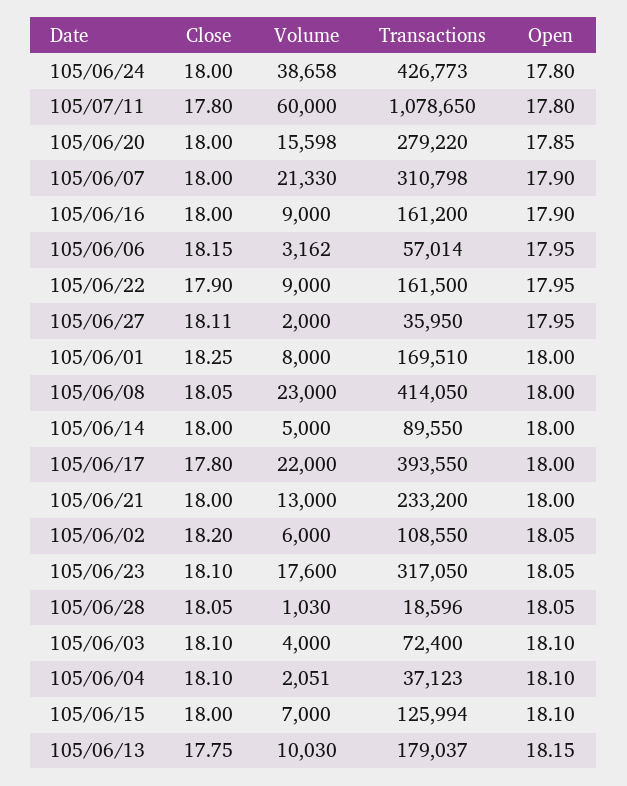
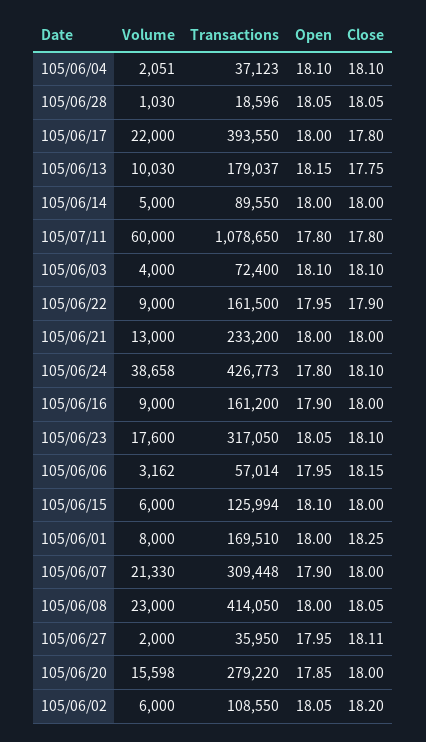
  {
    "Close": {
-     "105/06/24": 18,
+     "105/06/24": 18.1,
      "105/07/11": 17.8,
      "105/06/20": 18,
      "105/06/07": 18,
      "105/06/16": 18,
      "105/06/06": 18.15,
      "105/06/22": 17.9,
      "105/06/27": 18.11,
      "105/06/01": 18.25,
      "105/06/08": 18.05,
      "105/06/14": 18,
      "105/06/17": 17.8,
      "105/06/21": 18,
      "105/06/02": 18.2,
      "105/06/23": 18.1,
      "105/06/28": 18.05,
      "105/06/03": 18.1,
      "105/06/04": 18.1,
      "105/06/15": 18,
      "105/06/13": 17.75
    },
    "Volume": {
      "105/06/24": 38658,
      "105/07/11": 60000,
      "105/06/20": 15598,
      "105/06/07": 21330,
      "105/06/16": 9000,
      "105/06/06": 3162,
      "105/06/22": 9000,
      "105/06/27": 2000,
      "105/06/01": 8000,
      "105/06/08": 23000,
      "105/06/14": 5000,
      "105/06/17": 22000,
      "105/06/21": 13000,
      "105/06/02": 6000,
      "105/06/23": 17600,
      "105/06/28": 1030,
      "105/06/03": 4000,
      "105/06/04": 2051,
-     "105/06/15": 7000,
+     "105/06/15": 6000,
      "105/06/13": 10030
    },
    "Transactions": {
      "105/06/24": 426773,
      "105/07/11": 1078650,
      "105/06/20": 279220,
-     "105/06/07": 310798,
+     "105/06/07": 309448,
      "105/06/16": 161200,
      "105/06/06": 57014,
      "105/06/22": 161500,
      "105/06/27": 35950,
      "105/06/01": 169510,
      "105/06/08": 414050,
      "105/06/14": 89550,
      "105/06/17": 393550,
      "105/06/21": 233200,
      "105/06/02": 108550,
      "105/06/23": 317050,
      "105/06/28": 18596,
      "105/06/03": 72400,
      "105/06/04": 37123,
      "105/06/15": 125994,
      "105/06/13": 179037
    },
    "Open": {
      "105/06/24": 17.8,
      "105/07/11": 17.8,
      "105/06/20": 17.85,
      "105/06/07": 17.9,
      "105/06/16": 17.9,
      "105/06/06": 17.95,
      "105/06/22": 17.95,
      "105/06/27": 17.95,
      "105/06/01": 18,
      "105/06/08": 18,
      "105/06/14": 18,
      "105/06/17": 18,
      "105/06/21": 18,
      "105/06/02": 18.05,
      "105/06/23": 18.05,
      "105/06/28": 18.05,
      "105/06/03": 18.1,
      "105/06/04": 18.1,
      "105/06/15": 18.1,
      "105/06/13": 18.15
    }
  }

